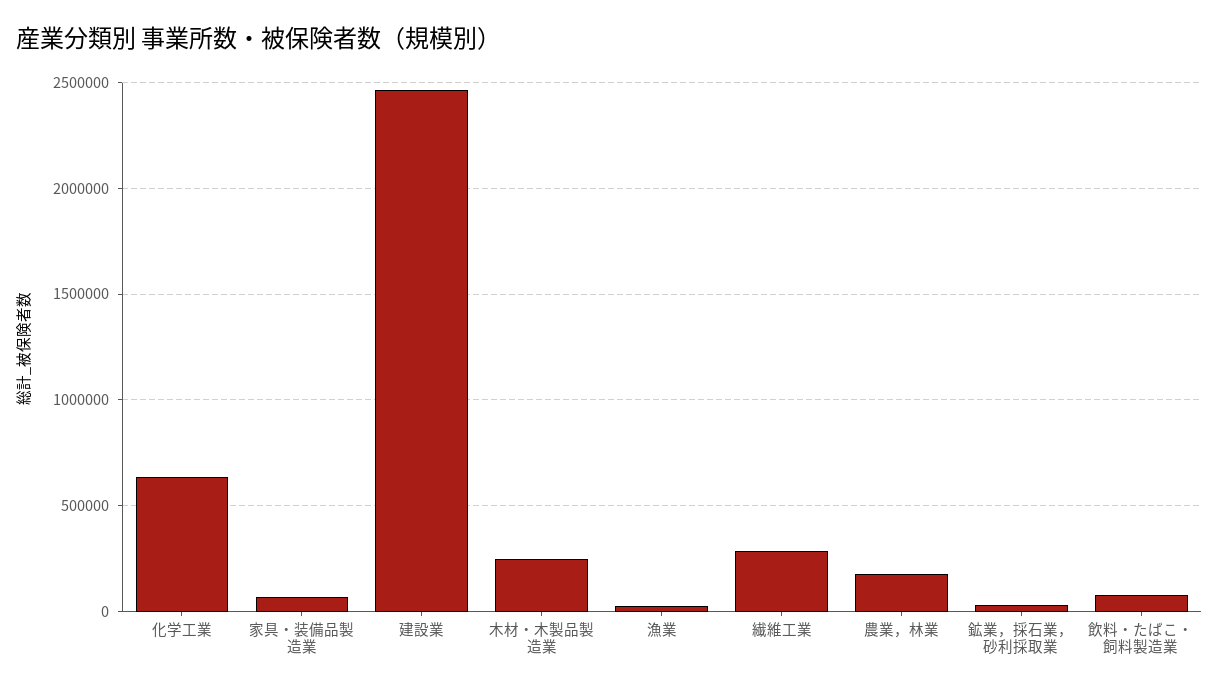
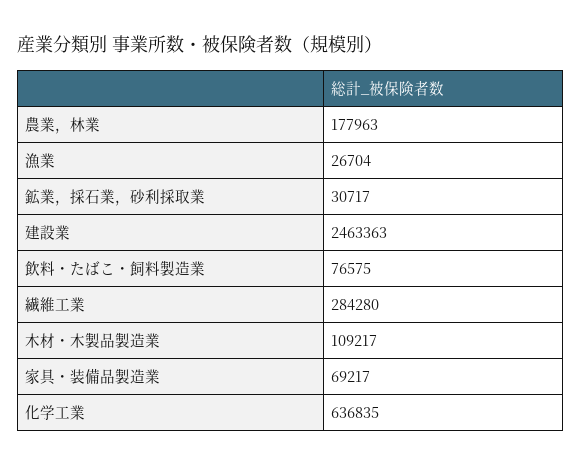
  {
    "化学工業": 636835,
    "家具・装備品製造業": 69217,
    "建設業": 2463363,
-   "木材・木製品製造業": 250000,
+   "木材・木製品製造業": 109217,
    "漁業": 26704,
    "繊維工業": 284280,
    "農業，林業": 177963,
    "鉱業，採石業，砂利採取業": 30717,
    "飲料・たばこ・飼料製造業": 76575
  }

